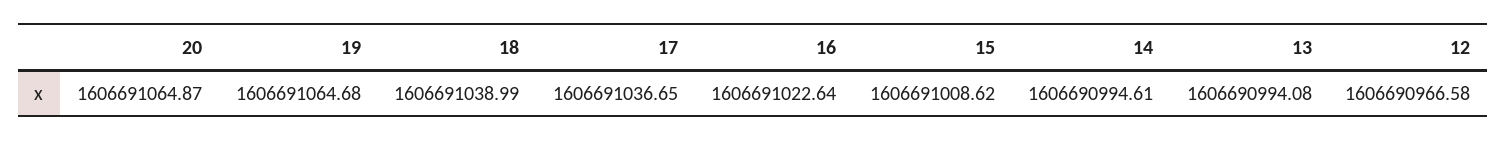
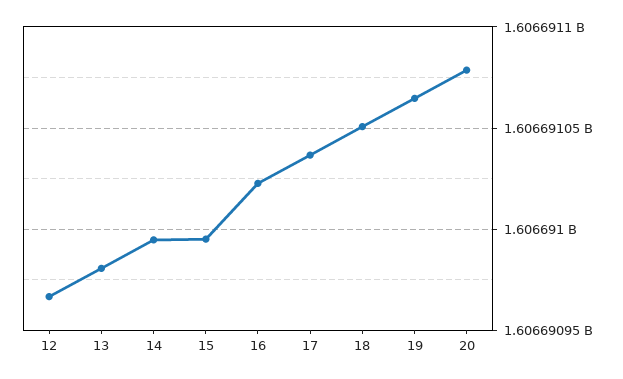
  {
-   "20": 1606691064.87,
+   "20": 1606691080,
    "19": 1606691064.68,
-   "18": 1606691038.99,
+   "18": 1606691050,
    "17": 1606691036.65,
    "16": 1606691022.64,
-   "15": 1606691008.62,
+   "15": 1606690995,
    "14": 1606690994.61,
-   "13": 1606690994.08,
+   "13": 1606690980,
    "12": 1606690966.58
  }

